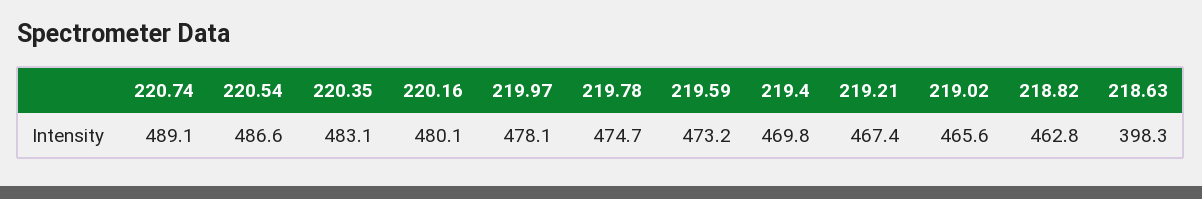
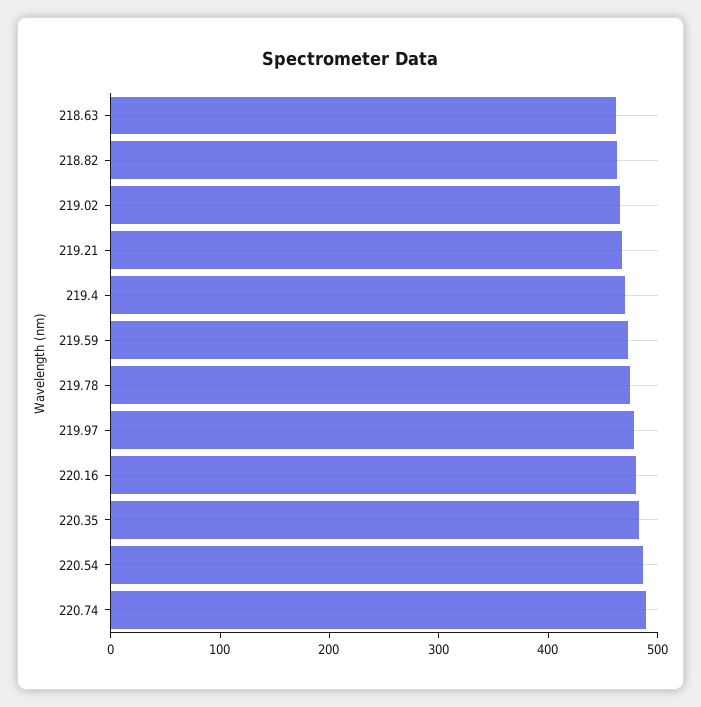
  {
    "220.74": 489.1,
    "220.54": 486.6,
    "220.35": 483.1,
    "220.16": 480.1,
    "219.97": 478.1,
    "219.78": 474.7,
    "219.59": 473.2,
    "219.4": 469.8,
    "219.21": 467.4,
    "219.02": 465.6,
    "218.82": 462.8,
-   "218.63": 398.3
+   "218.63": 460
  }

